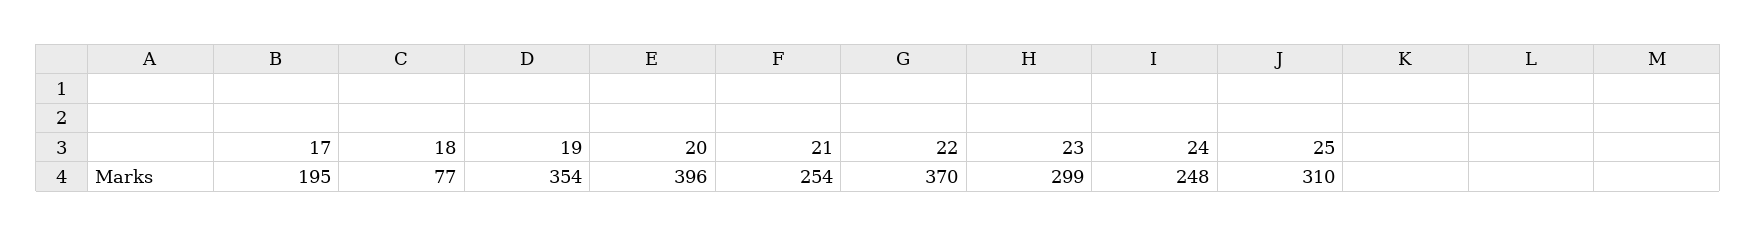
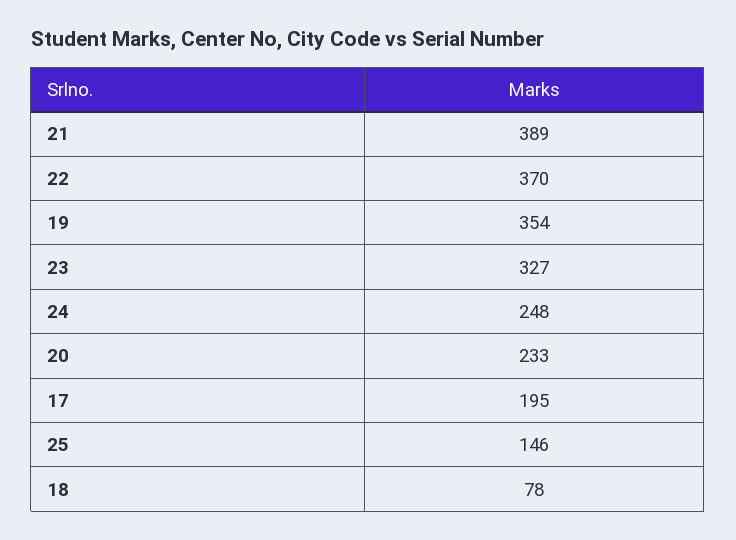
  {
    "17": 195,
-   "18": 77,
+   "18": 78,
    "19": 354,
-   "20": 396,
+   "20": 233,
-   "21": 254,
+   "21": 389,
    "22": 370,
-   "23": 299,
+   "23": 327,
    "24": 248,
-   "25": 310
+   "25": 146
  }

